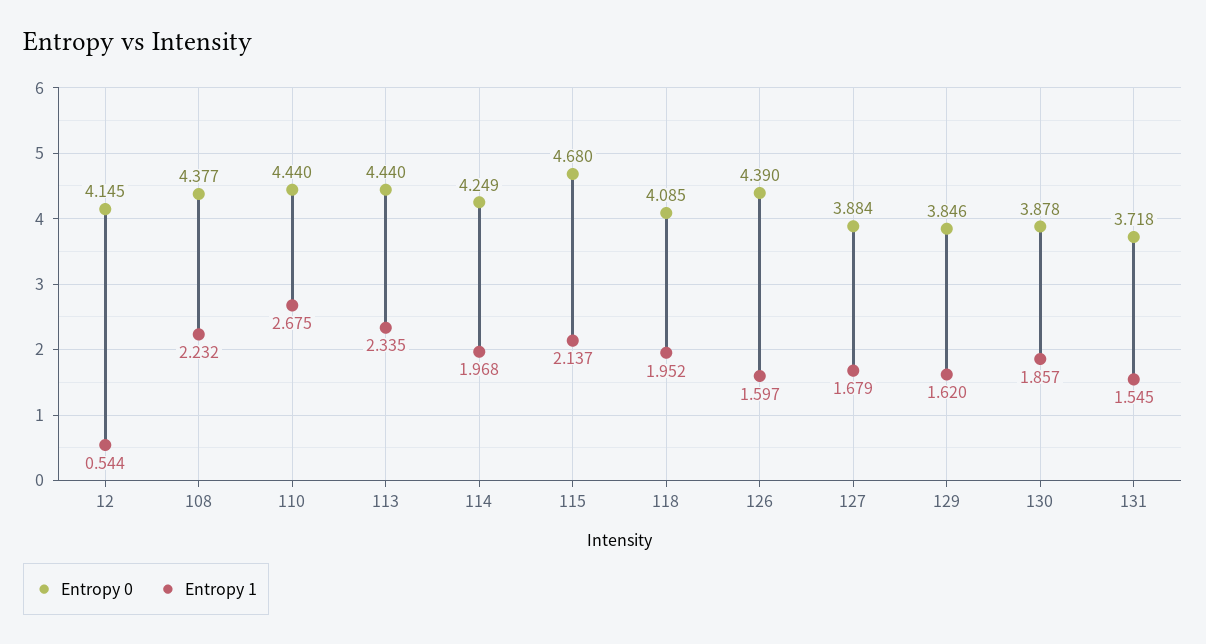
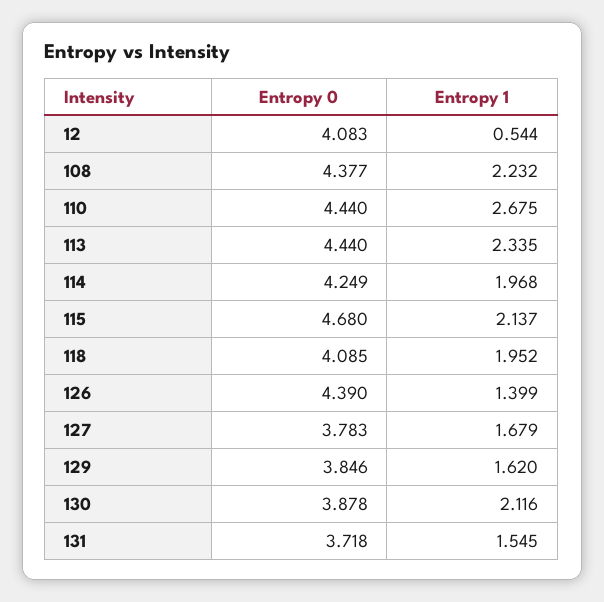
  {
    "Entropy 0": {
-     "12": 4.145,
+     "12": 4.083,
      "108": 4.377,
      "110": 4.44,
      "113": 4.44,
      "114": 4.249,
      "115": 4.68,
      "118": 4.085,
      "126": 4.39,
-     "127": 3.884,
+     "127": 3.783,
      "129": 3.846,
      "130": 3.878,
      "131": 3.718
    },
    "Entropy 1": {
      "12": 0.544,
      "108": 2.232,
      "110": 2.675,
      "113": 2.335,
      "114": 1.968,
      "115": 2.137,
      "118": 1.952,
-     "126": 1.597,
+     "126": 1.399,
      "127": 1.679,
      "129": 1.62,
-     "130": 1.857,
+     "130": 2.116,
      "131": 1.545
    }
  }

